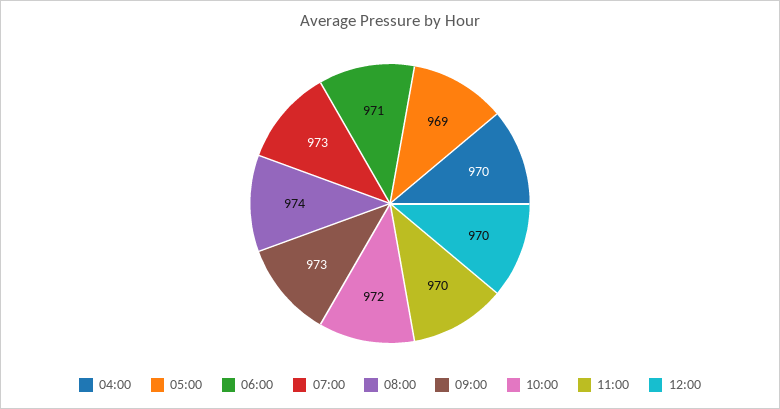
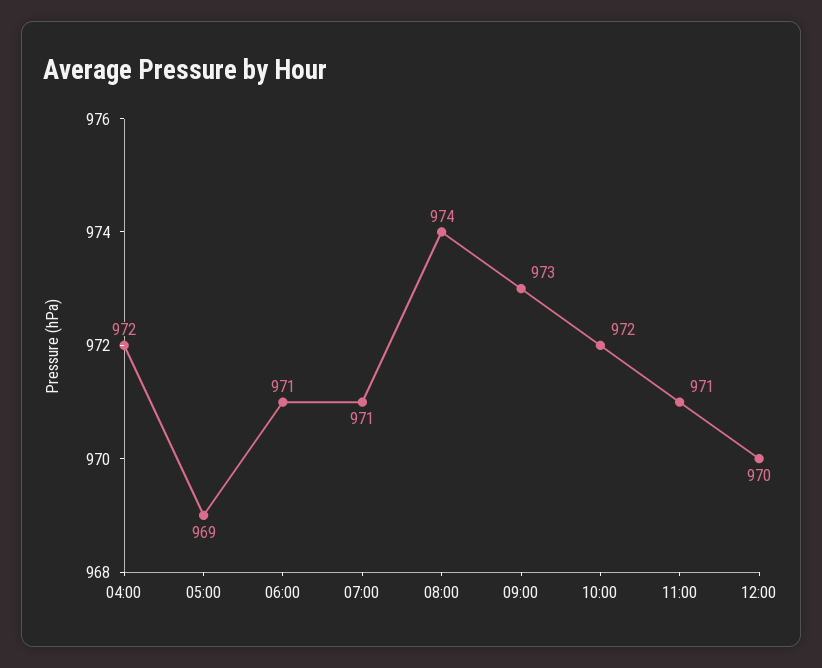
  {
-   "04:00": 970,
+   "04:00": 972,
    "05:00": 969,
    "06:00": 971,
-   "07:00": 973,
+   "07:00": 971,
    "08:00": 974,
    "09:00": 973,
    "10:00": 972,
-   "11:00": 970,
+   "11:00": 971,
    "12:00": 970
  }

